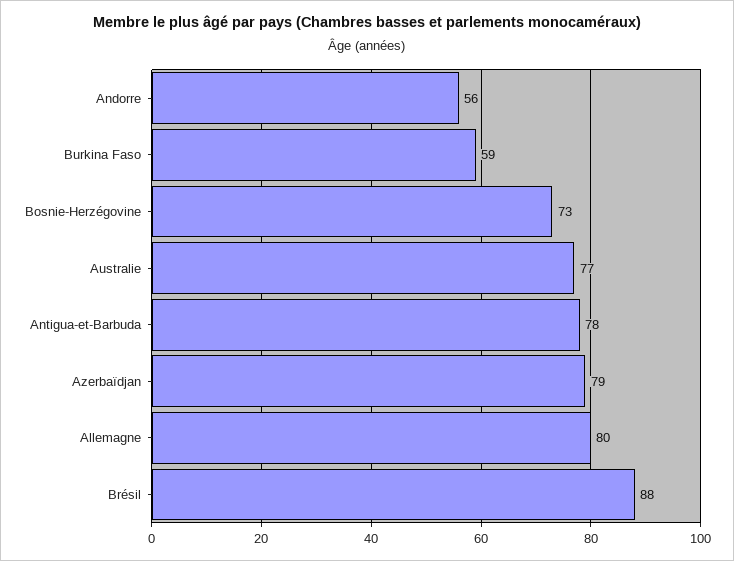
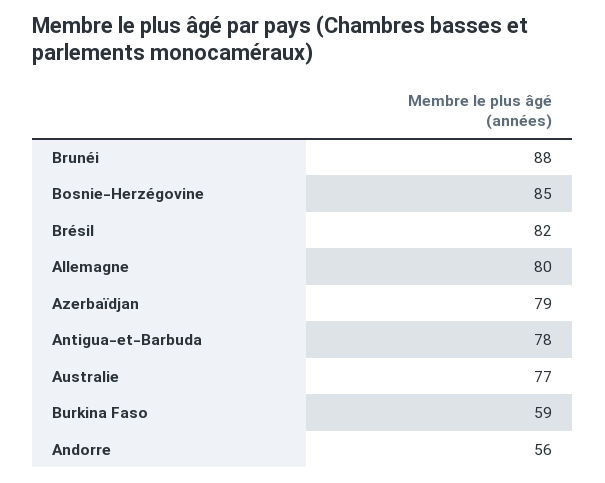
  {
    "Andorre": 56,
    "Burkina Faso": 59,
-   "Bosnie-Herzégovine": 73,
+   "Bosnie-Herzégovine": 85,
    "Australie": 77,
    "Antigua-et-Barbuda": 78,
    "Azerbaïdjan": 79,
    "Allemagne": 80,
-   "Brésil": 88
+   "Brésil": 82,
+   "Brunéi": 88
  }

